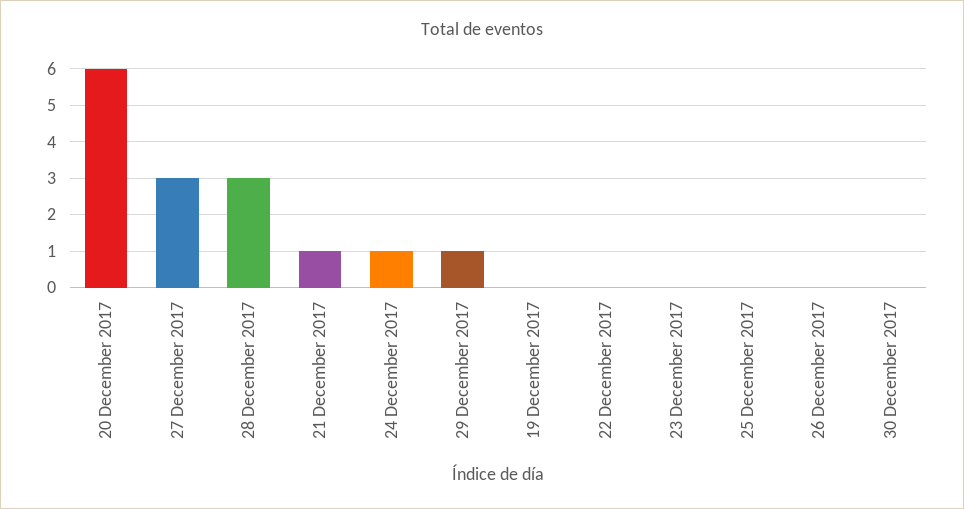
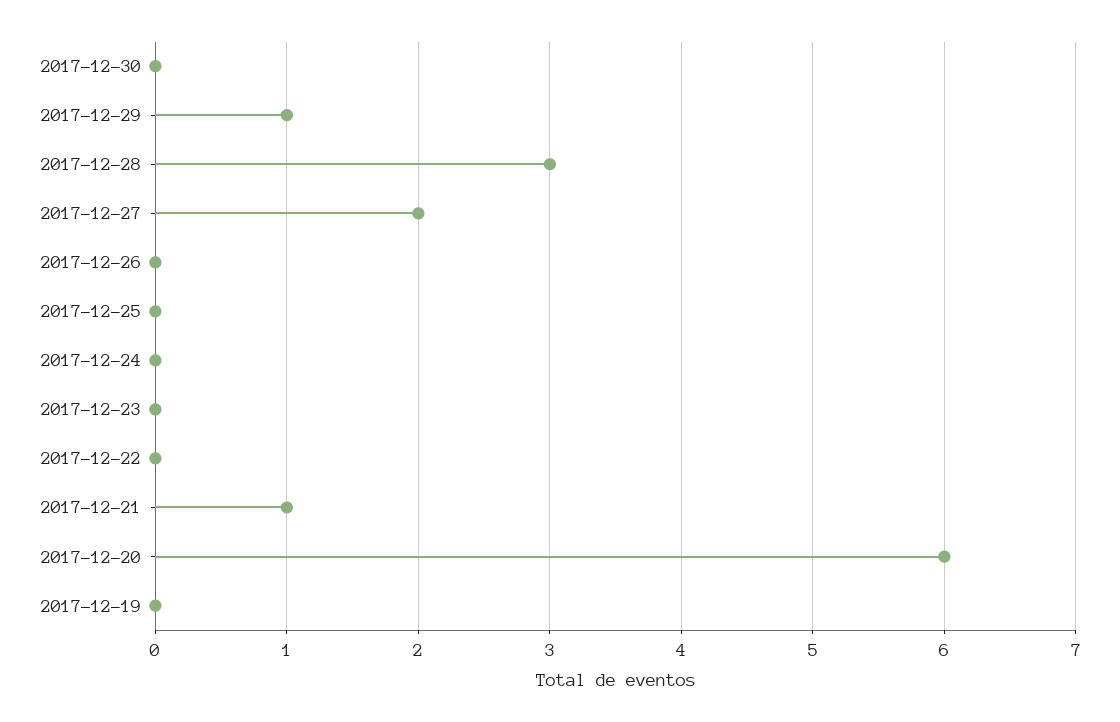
  {
    "20 December 2017": 6,
-   "27 December 2017": 3,
+   "27 December 2017": 2,
    "28 December 2017": 3,
    "21 December 2017": 1,
-   "24 December 2017": 1,
+   "24 December 2017": 0,
    "29 December 2017": 1,
    "19 December 2017": 0,
    "22 December 2017": 0,
    "23 December 2017": 0,
    "25 December 2017": 0,
    "26 December 2017": 0,
    "30 December 2017": 0
  }

